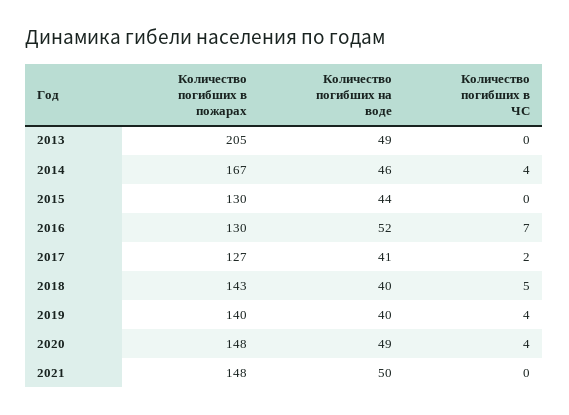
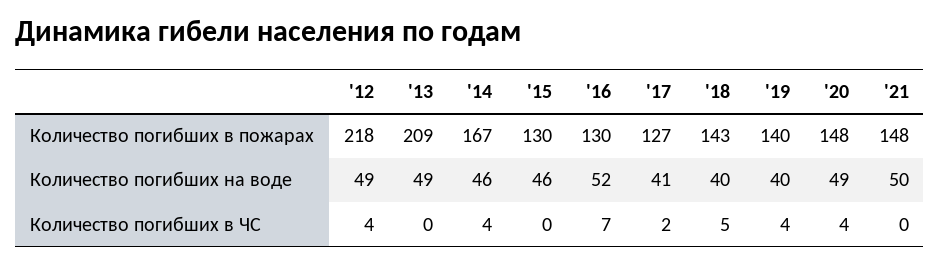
  {
    "Количество погибших в пожарах": {
-     "2013": 205,
+     "2013": 209,
      "2014": 167,
      "2015": 130,
      "2016": 130,
      "2017": 127,
      "2018": 143,
      "2019": 140,
      "2020": 148,
-     "2021": 148
+     "2021": 148,
+     "'12": 218
    },
    "Количество погибших на воде": {
      "2013": 49,
      "2014": 46,
-     "2015": 44,
+     "2015": 46,
      "2016": 52,
      "2017": 41,
      "2018": 40,
      "2019": 40,
      "2020": 49,
-     "2021": 50
+     "2021": 50,
+     "'12": 49
    },
    "Количество погибших в ЧС": {
      "2013": 0,
      "2014": 4,
      "2015": 0,
      "2016": 7,
      "2017": 2,
      "2018": 5,
      "2019": 4,
      "2020": 4,
-     "2021": 0
+     "2021": 0,
+     "'12": 4
    }
  }

